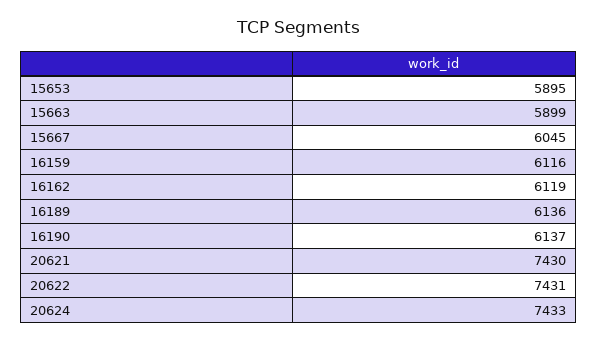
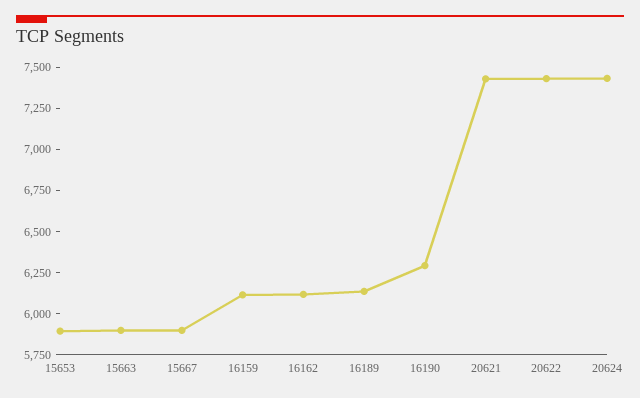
  {
    "15653": 5895,
    "15663": 5899,
-   "15667": 6045,
+   "15667": 5900,
    "16159": 6116,
    "16162": 6119,
    "16189": 6136,
-   "16190": 6137,
+   "16190": 6300,
    "20621": 7430,
    "20622": 7431,
    "20624": 7433
  }

